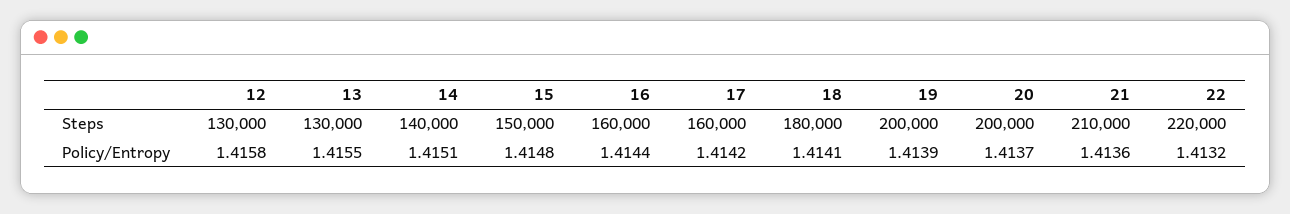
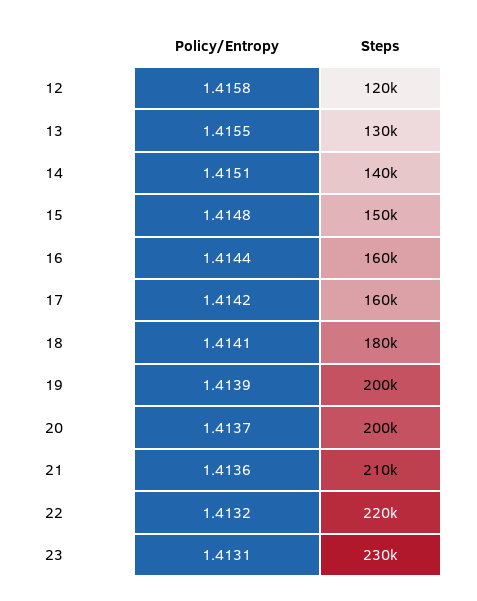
  {
    "12": {
-     "Steps": 130000,
+     "Steps": 120000,
      "Policy/Entropy": 1.4158
    },
    "13": {
      "Steps": 130000,
      "Policy/Entropy": 1.4155
    },
    "14": {
      "Steps": 140000,
      "Policy/Entropy": 1.4151
    },
    "15": {
      "Steps": 150000,
      "Policy/Entropy": 1.4148
    },
    "16": {
      "Steps": 160000,
      "Policy/Entropy": 1.4144
    },
    "17": {
      "Steps": 160000,
      "Policy/Entropy": 1.4142
    },
    "18": {
      "Steps": 180000,
      "Policy/Entropy": 1.4141
    },
    "19": {
      "Steps": 200000,
      "Policy/Entropy": 1.4139
    },
    "20": {
      "Steps": 200000,
      "Policy/Entropy": 1.4137
    },
    "21": {
      "Steps": 210000,
      "Policy/Entropy": 1.4136
    },
    "22": {
      "Steps": 220000,
      "Policy/Entropy": 1.4132
-   }
+   },
+   "23": {
+     "Policy/Entropy": 1.4131,
+     "Steps": 230000
+   }
  }

